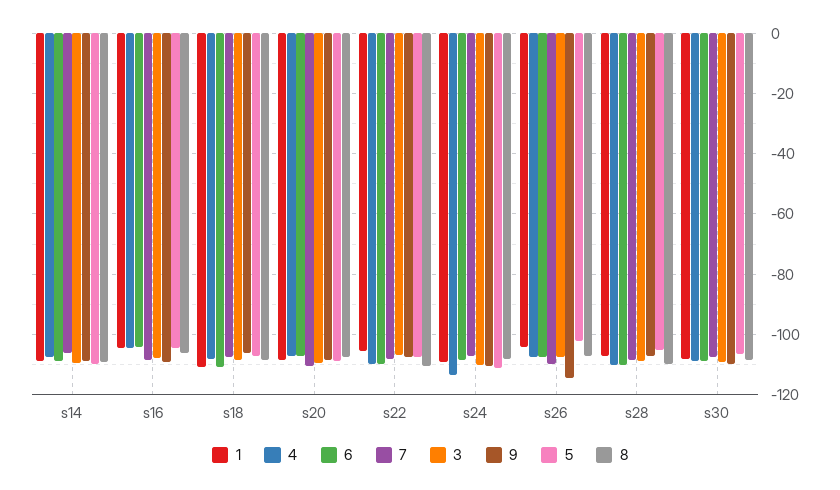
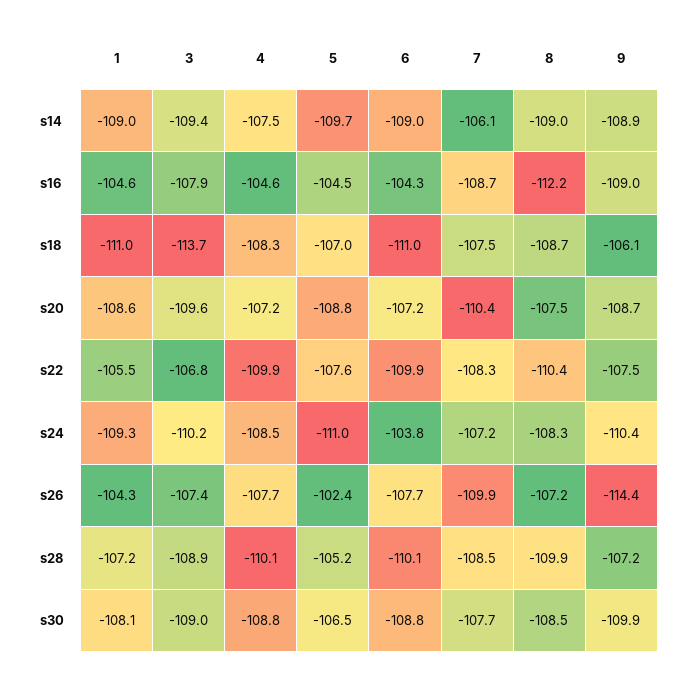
  {
    "1": {
      "s14": -109,
      "s16": -104.6,
      "s18": -111,
      "s20": -108.6,
      "s22": -105.5,
      "s24": -109.3,
      "s26": -104.3,
      "s28": -107.2,
      "s30": -108.1
    },
    "4": {
      "s14": -107.5,
      "s16": -104.6,
      "s18": -108.3,
      "s20": -107.2,
      "s22": -109.9,
-     "s24": -114,
+     "s24": -108.5,
      "s26": -107.7,
      "s28": -110.1,
      "s30": -108.8
    },
    "6": {
      "s14": -109,
      "s16": -104.3,
      "s18": -111,
      "s20": -107.2,
      "s22": -109.9,
-     "s24": -108,
+     "s24": -103.8,
      "s26": -107.7,
      "s28": -110.1,
      "s30": -108.8
    },
    "7": {
      "s14": -106.1,
      "s16": -108.7,
      "s18": -107.5,
      "s20": -110.4,
      "s22": -108.3,
      "s24": -107.2,
      "s26": -109.9,
      "s28": -108.5,
      "s30": -107.7
    },
    "3": {
      "s14": -109.4,
      "s16": -107.9,
-     "s18": -108,
+     "s18": -113.7,
      "s20": -109.6,
      "s22": -106.8,
      "s24": -110.2,
      "s26": -107.4,
      "s28": -108.9,
      "s30": -109
    },
    "9": {
      "s14": -108.9,
      "s16": -109,
      "s18": -106.1,
      "s20": -108.7,
      "s22": -107.5,
      "s24": -110.4,
      "s26": -114.4,
      "s28": -107.2,
      "s30": -109.9
    },
    "5": {
      "s14": -109.7,
      "s16": -104.5,
      "s18": -107,
      "s20": -108.8,
      "s22": -107.6,
      "s24": -111,
      "s26": -102.4,
      "s28": -105.2,
      "s30": -106.5
    },
    "8": {
      "s14": -109,
-     "s16": -106,
+     "s16": -112.2,
      "s18": -108.7,
      "s20": -107.5,
      "s22": -110.4,
      "s24": -108.3,
      "s26": -107.2,
      "s28": -109.9,
      "s30": -108.5
    }
  }

